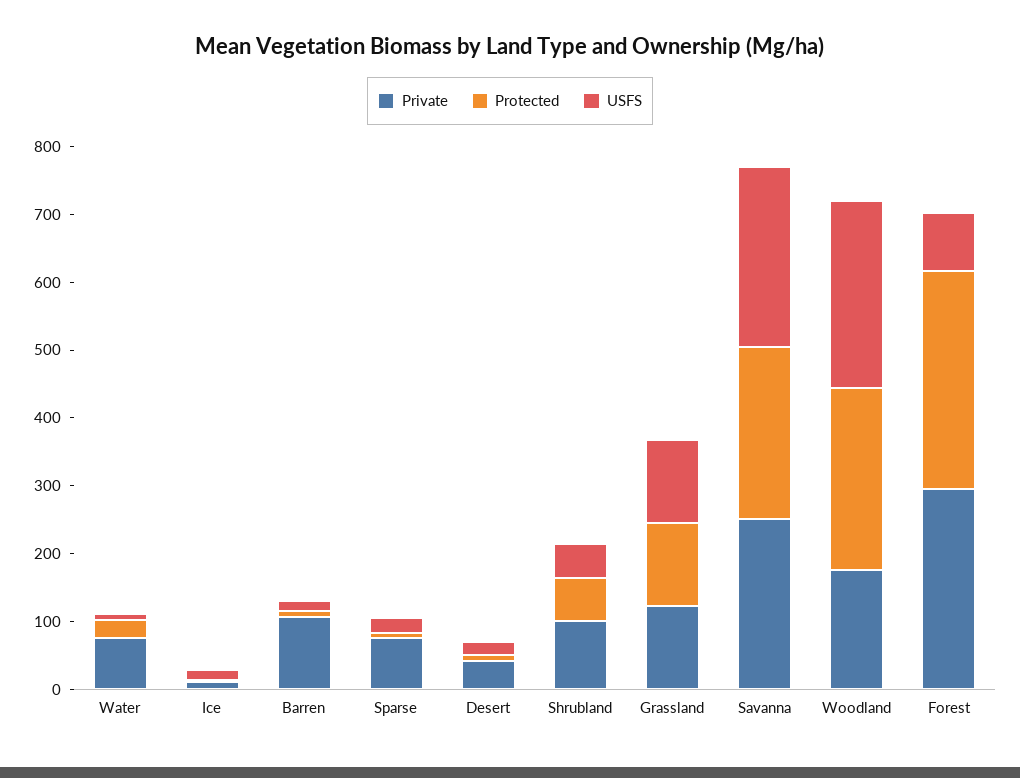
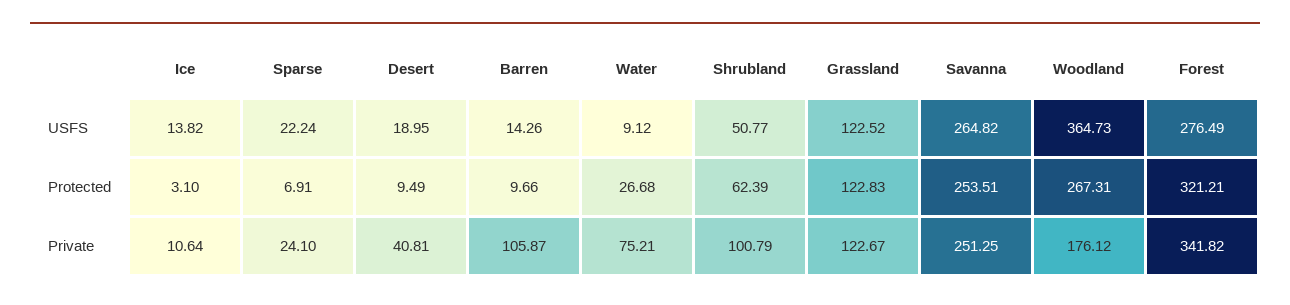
  {
    "Private": {
      "Water": 75.21,
      "Ice": 10.64,
      "Barren": 105.87,
-     "Sparse": 80,
+     "Sparse": 24.1,
      "Desert": 40.81,
      "Shrubland": 100.79,
      "Grassland": 122.67,
      "Savanna": 251.25,
      "Woodland": 176.12,
-     "Forest": 300
+     "Forest": 341.82
    },
    "Protected": {
      "Water": 26.68,
      "Ice": 3.1,
      "Barren": 9.66,
      "Sparse": 6.91,
      "Desert": 9.49,
      "Shrubland": 62.39,
      "Grassland": 122.83,
      "Savanna": 253.51,
      "Woodland": 267.31,
      "Forest": 321.21
    },
    "USFS": {
      "Water": 9.12,
      "Ice": 13.82,
      "Barren": 14.26,
      "Sparse": 22.24,
      "Desert": 18.95,
      "Shrubland": 50.77,
      "Grassland": 122.52,
      "Savanna": 264.82,
-     "Woodland": 280,
+     "Woodland": 364.73,
-     "Forest": 80
+     "Forest": 276.49
    }
  }

